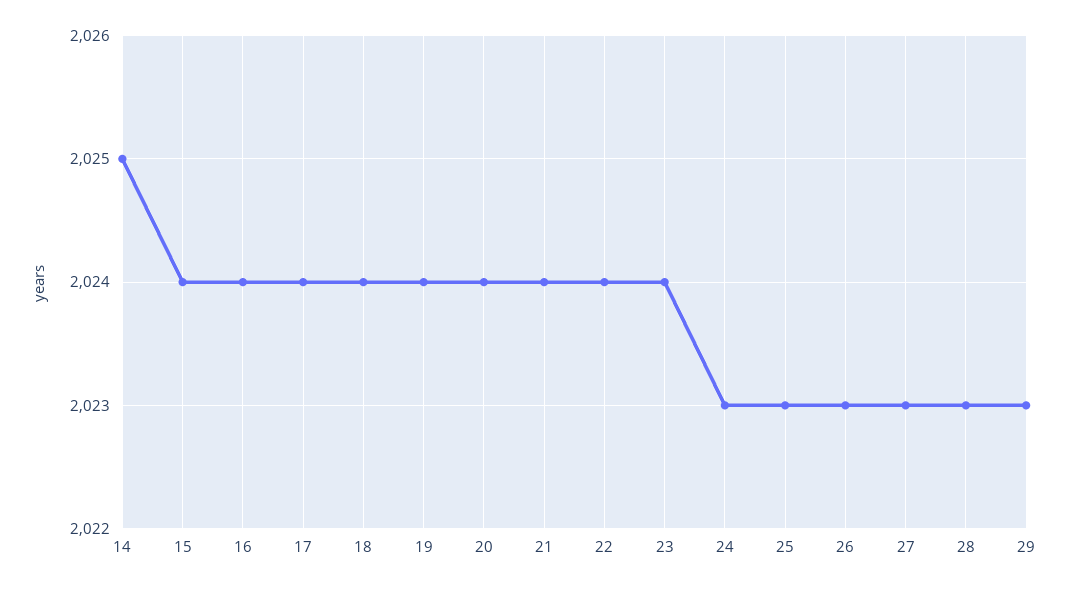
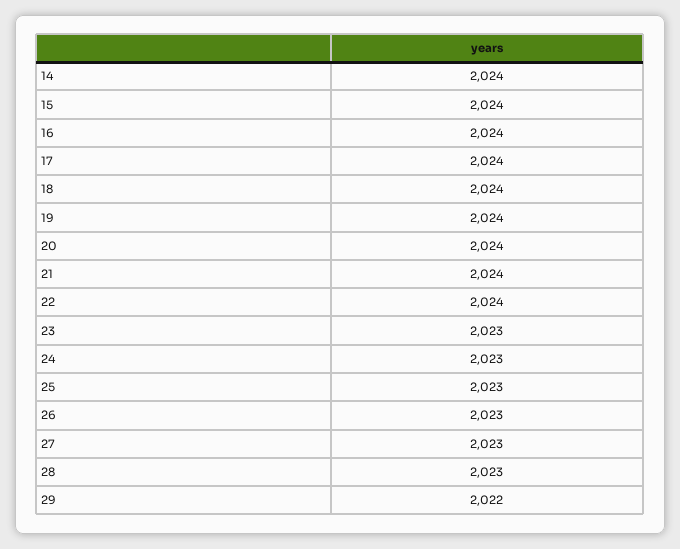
  {
-   "14": 2025,
+   "14": 2024,
    "15": 2024,
    "16": 2024,
    "17": 2024,
    "18": 2024,
    "19": 2024,
    "20": 2024,
    "21": 2024,
    "22": 2024,
-   "23": 2024,
+   "23": 2023,
    "24": 2023,
    "25": 2023,
    "26": 2023,
    "27": 2023,
    "28": 2023,
-   "29": 2023
+   "29": 2022
  }

